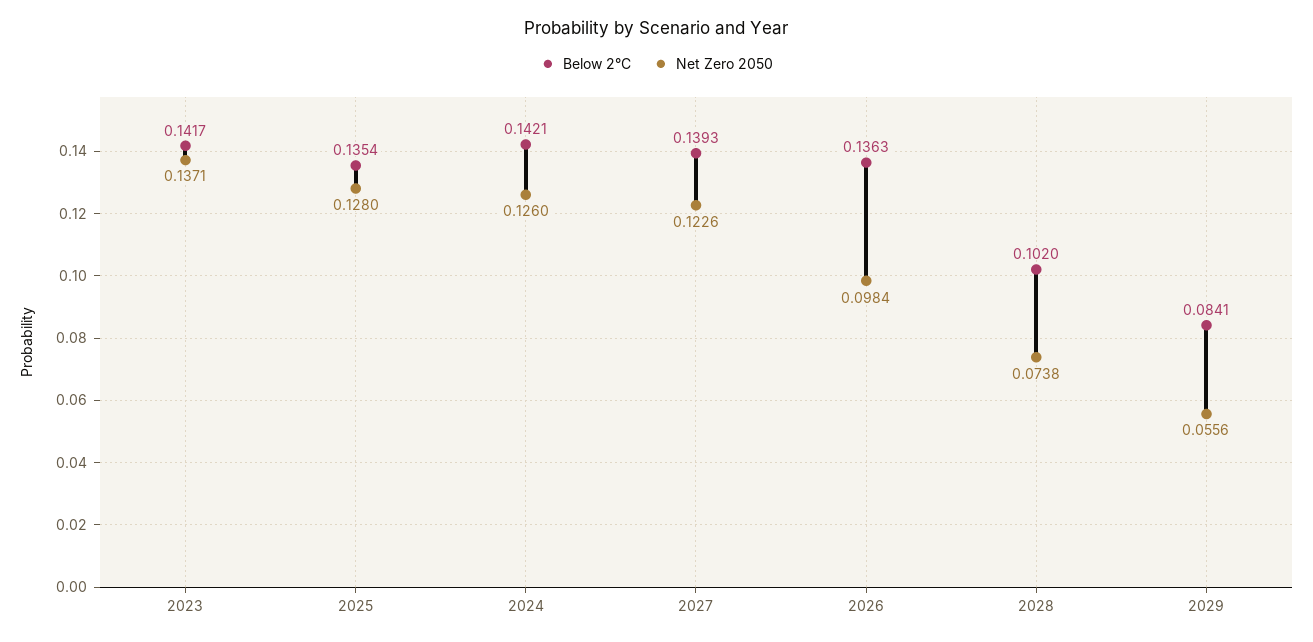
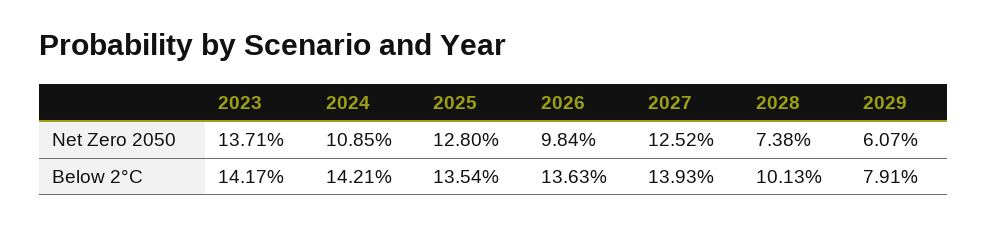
  {
    "Below 2°C": {
      "2023": 0.1417,
      "2025": 0.1354,
      "2024": 0.1421,
      "2027": 0.1393,
      "2026": 0.1363,
-     "2028": 0.102,
+     "2028": 0.1013,
-     "2029": 0.0841
+     "2029": 0.0791
    },
    "Net Zero 2050": {
      "2023": 0.1371,
      "2025": 0.128,
-     "2024": 0.126,
+     "2024": 0.1085,
-     "2027": 0.1226,
+     "2027": 0.1252,
      "2026": 0.0984,
      "2028": 0.0738,
-     "2029": 0.0556
+     "2029": 0.0607
    }
  }

